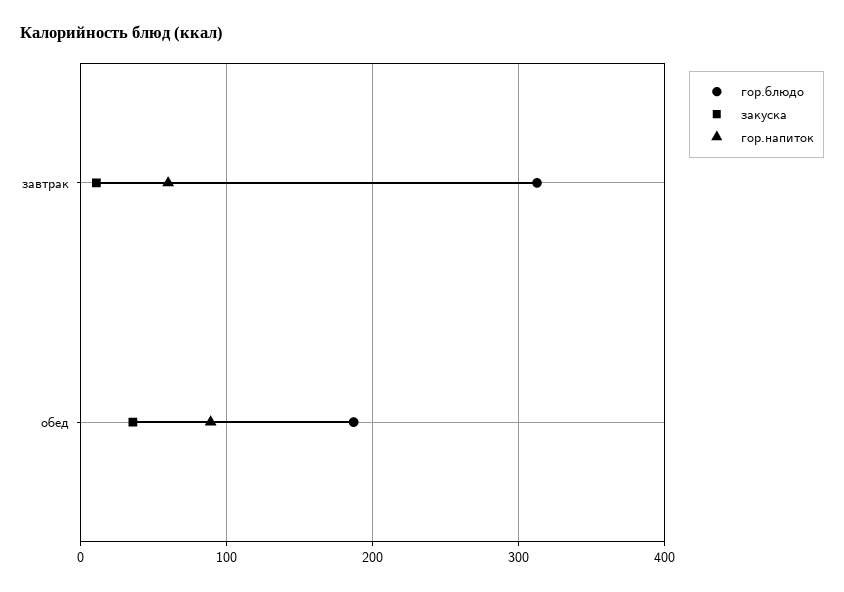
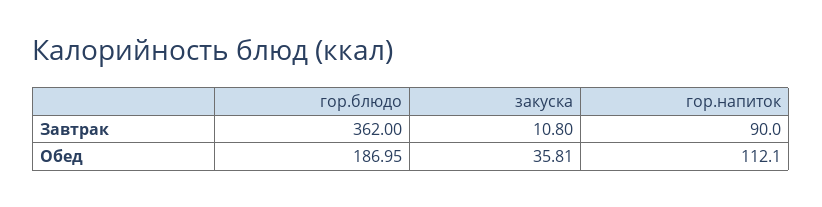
  {
    "гор.блюдо": {
-     "завтрак": 310,
+     "завтрак": 362,
      "обед": 186.95
    },
    "закуска": {
      "завтрак": 10.8,
      "обед": 35.81
    },
    "гор.напиток": {
-     "завтрак": 60,
+     "завтрак": 90,
-     "обед": 90
+     "обед": 112.1
    }
  }

